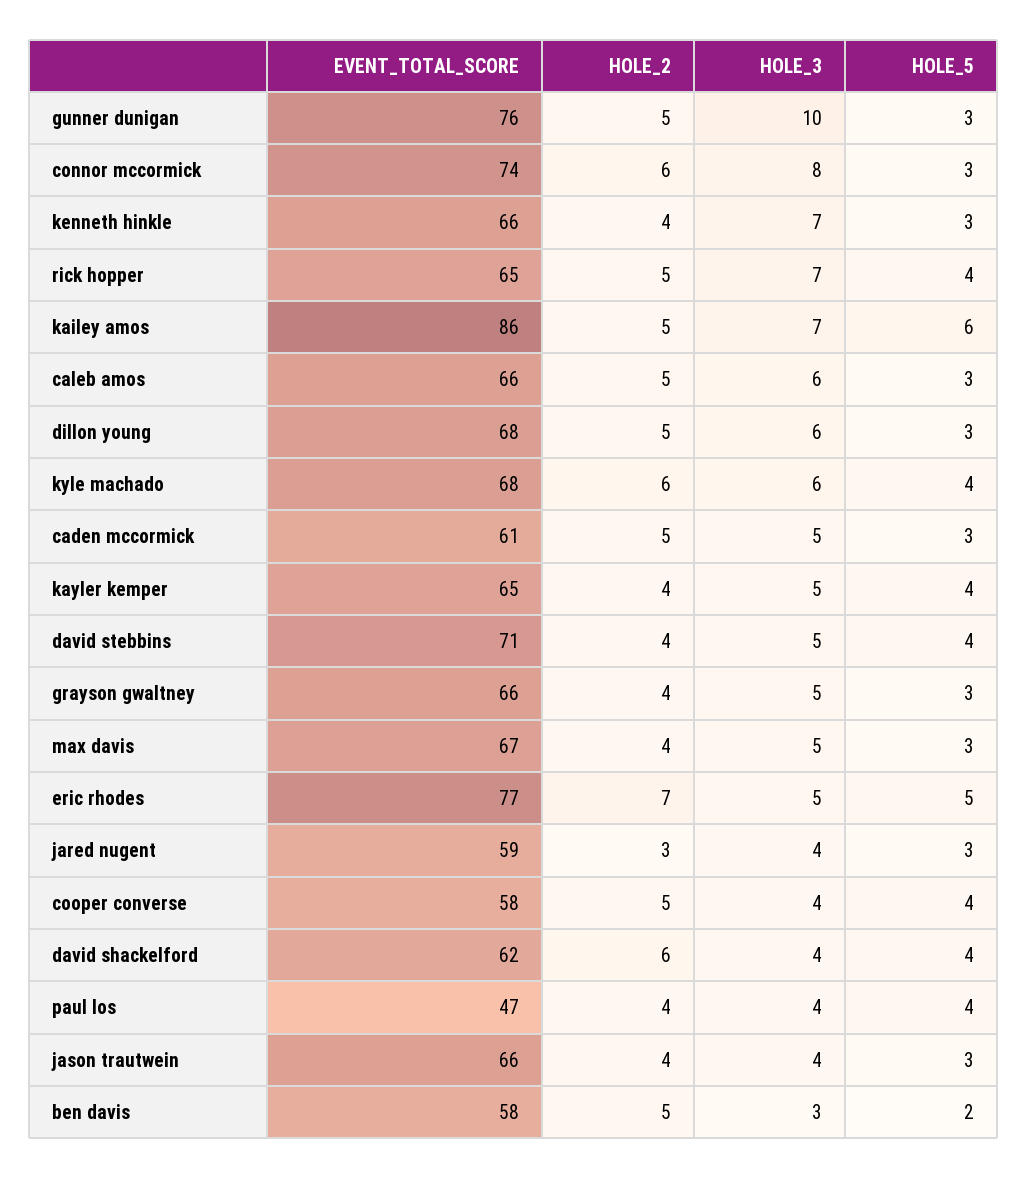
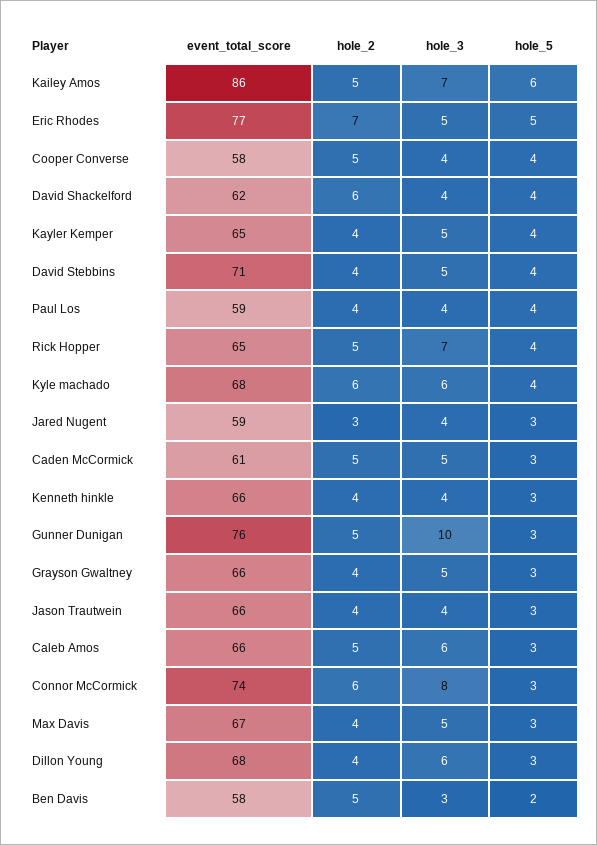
  {
    "EVENT_TOTAL_SCORE": {
      "gunner dunigan": 76,
      "connor mccormick": 74,
      "kenneth hinkle": 66,
      "rick hopper": 65,
      "kailey amos": 86,
      "caleb amos": 66,
      "dillon young": 68,
      "kyle machado": 68,
      "caden mccormick": 61,
      "kayler kemper": 65,
      "david stebbins": 71,
      "grayson gwaltney": 66,
      "max davis": 67,
      "eric rhodes": 77,
      "jared nugent": 59,
      "cooper converse": 58,
      "david shackelford": 62,
-     "paul los": 47,
+     "paul los": 59,
      "jason trautwein": 66,
      "ben davis": 58
    },
    "HOLE_2": {
      "gunner dunigan": 5,
      "connor mccormick": 6,
      "kenneth hinkle": 4,
      "rick hopper": 5,
      "kailey amos": 5,
      "caleb amos": 5,
-     "dillon young": 5,
+     "dillon young": 4,
      "kyle machado": 6,
      "caden mccormick": 5,
      "kayler kemper": 4,
      "david stebbins": 4,
      "grayson gwaltney": 4,
      "max davis": 4,
      "eric rhodes": 7,
      "jared nugent": 3,
      "cooper converse": 5,
      "david shackelford": 6,
      "paul los": 4,
      "jason trautwein": 4,
      "ben davis": 5
    },
    "HOLE_3": {
      "gunner dunigan": 10,
      "connor mccormick": 8,
-     "kenneth hinkle": 7,
+     "kenneth hinkle": 4,
      "rick hopper": 7,
      "kailey amos": 7,
      "caleb amos": 6,
      "dillon young": 6,
      "kyle machado": 6,
      "caden mccormick": 5,
      "kayler kemper": 5,
      "david stebbins": 5,
      "grayson gwaltney": 5,
      "max davis": 5,
      "eric rhodes": 5,
      "jared nugent": 4,
      "cooper converse": 4,
      "david shackelford": 4,
      "paul los": 4,
      "jason trautwein": 4,
      "ben davis": 3
    },
    "HOLE_5": {
      "gunner dunigan": 3,
      "connor mccormick": 3,
      "kenneth hinkle": 3,
      "rick hopper": 4,
      "kailey amos": 6,
      "caleb amos": 3,
      "dillon young": 3,
      "kyle machado": 4,
      "caden mccormick": 3,
      "kayler kemper": 4,
      "david stebbins": 4,
      "grayson gwaltney": 3,
      "max davis": 3,
      "eric rhodes": 5,
      "jared nugent": 3,
      "cooper converse": 4,
      "david shackelford": 4,
      "paul los": 4,
      "jason trautwein": 3,
      "ben davis": 2
    }
  }

